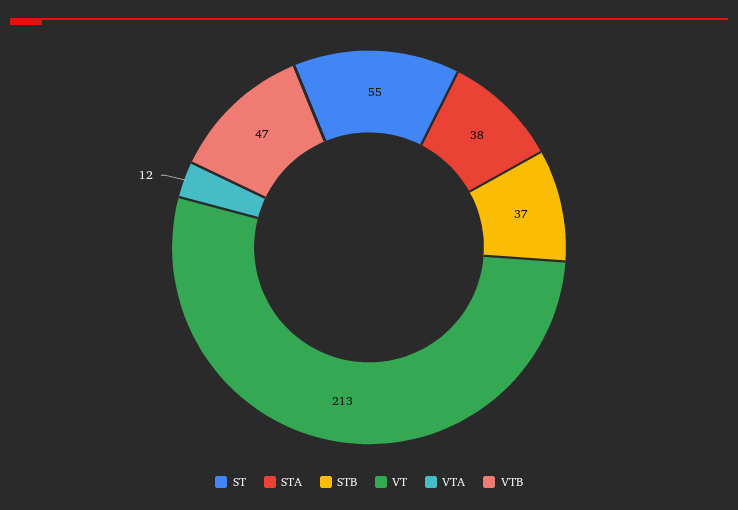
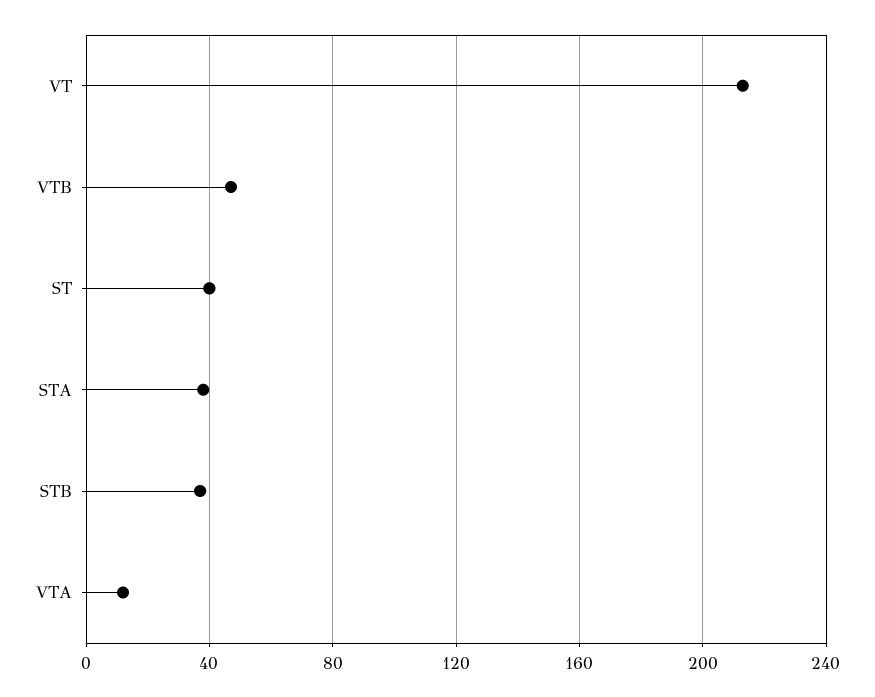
  {
-   "ST": 55,
+   "ST": 40,
    "STA": 38,
    "STB": 37,
    "VT": 213,
    "VTA": 12,
    "VTB": 47
  }

